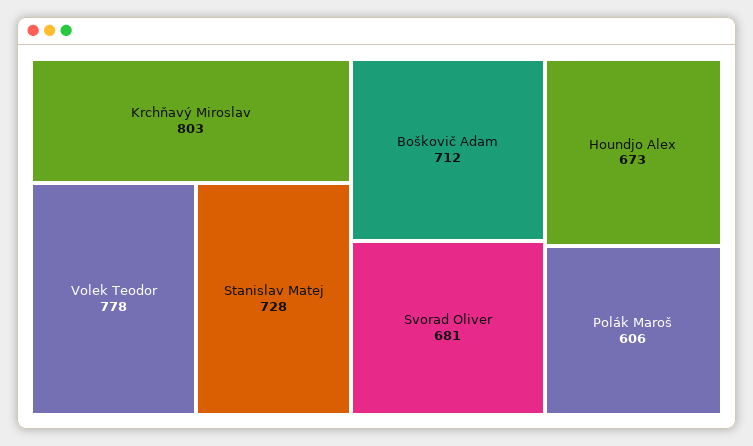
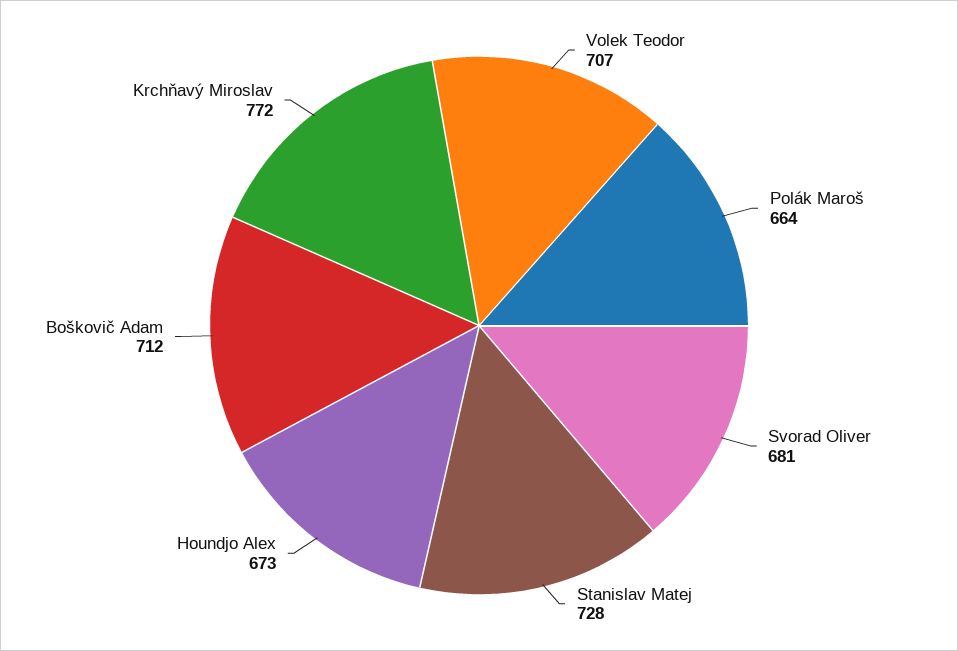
  {
-   "Krchňavý Miroslav": 803,
+   "Krchňavý Miroslav": 772,
-   "Volek Teodor": 778,
+   "Volek Teodor": 707,
    "Stanislav Matej": 728,
    "Boškovič Adam": 712,
    "Svorad Oliver": 681,
    "Houndjo Alex": 673,
-   "Polák Maroš": 606
+   "Polák Maroš": 664
  }

